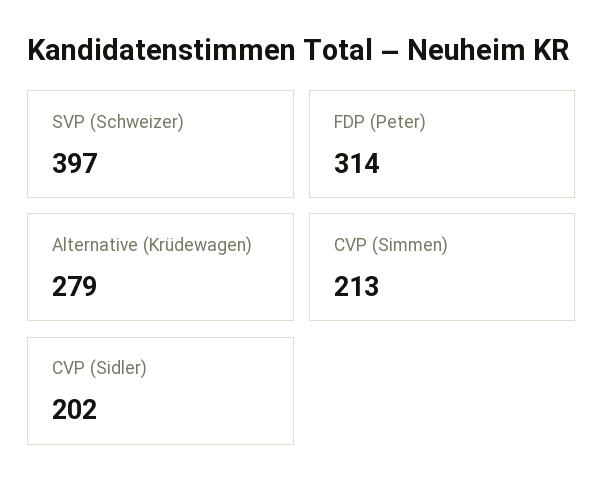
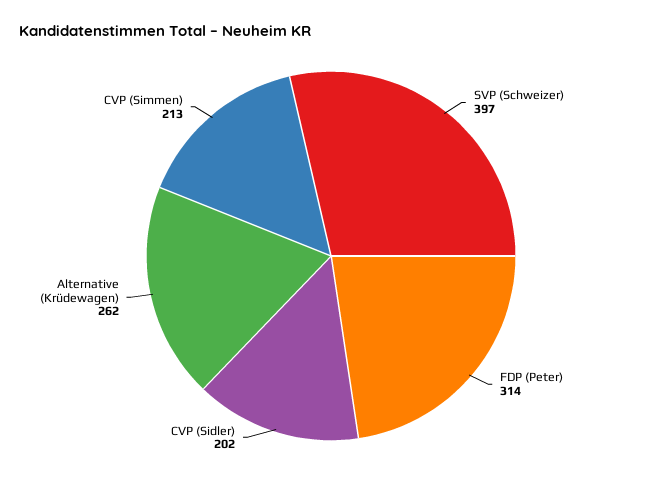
  {
    "SVP (Schweizer)": 397,
    "FDP (Peter)": 314,
-   "Alternative (Krüdewagen)": 279,
+   "Alternative (Krüdewagen)": 262,
    "CVP (Simmen)": 213,
    "CVP (Sidler)": 202
  }

